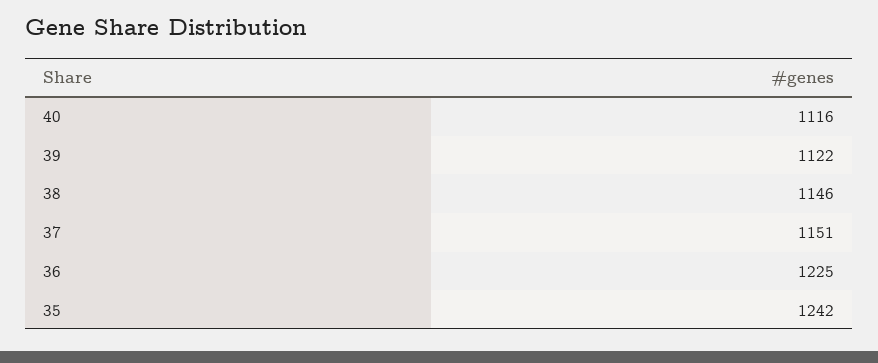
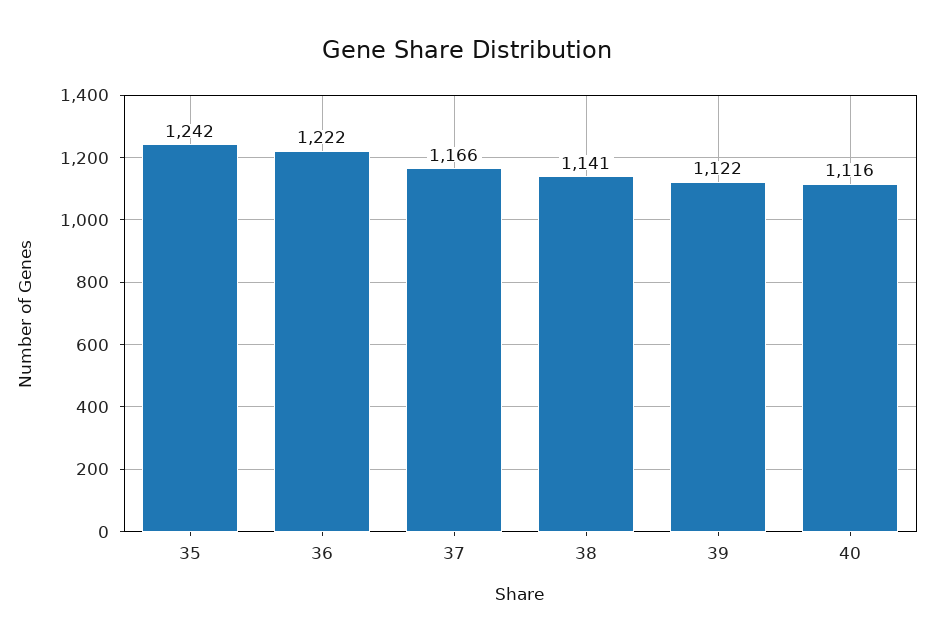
  {
    "40": 1116,
    "39": 1122,
-   "38": 1146,
+   "38": 1141,
-   "37": 1151,
+   "37": 1166,
-   "36": 1225,
+   "36": 1222,
    "35": 1242
  }

